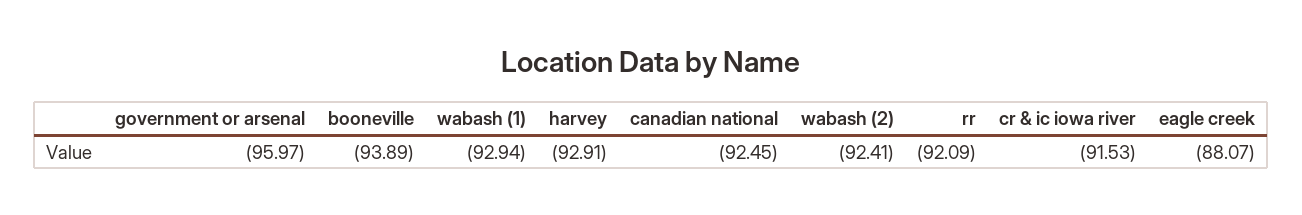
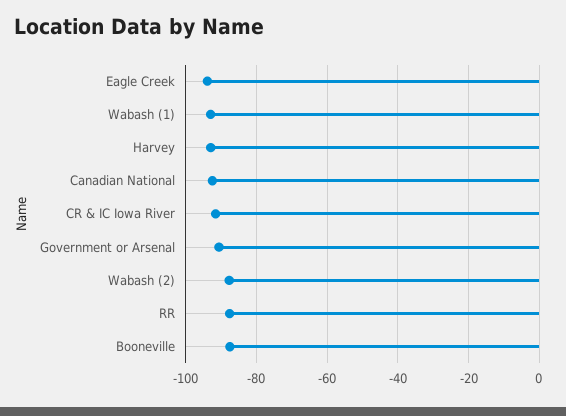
  {
-   "government or arsenal": -95.97,
+   "government or arsenal": -90,
-   "booneville": -93.89,
+   "booneville": -88,
    "wabash (1)": -92.94,
    "harvey": -92.91,
    "canadian national": -92.45,
-   "wabash (2)": -92.41,
+   "wabash (2)": -88,
-   "rr": -92.09,
+   "rr": -88,
    "cr & ic iowa river": -91.53,
-   "eagle creek": -88.07
+   "eagle creek": -94
  }

